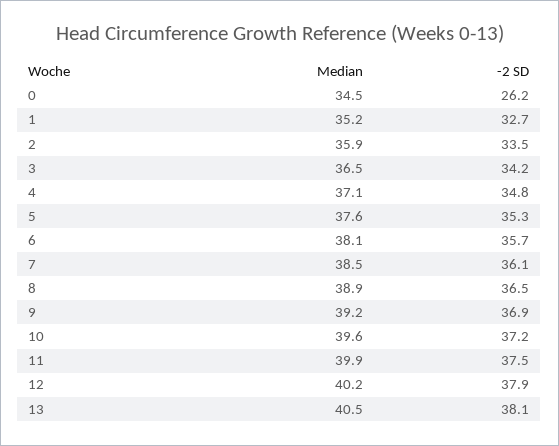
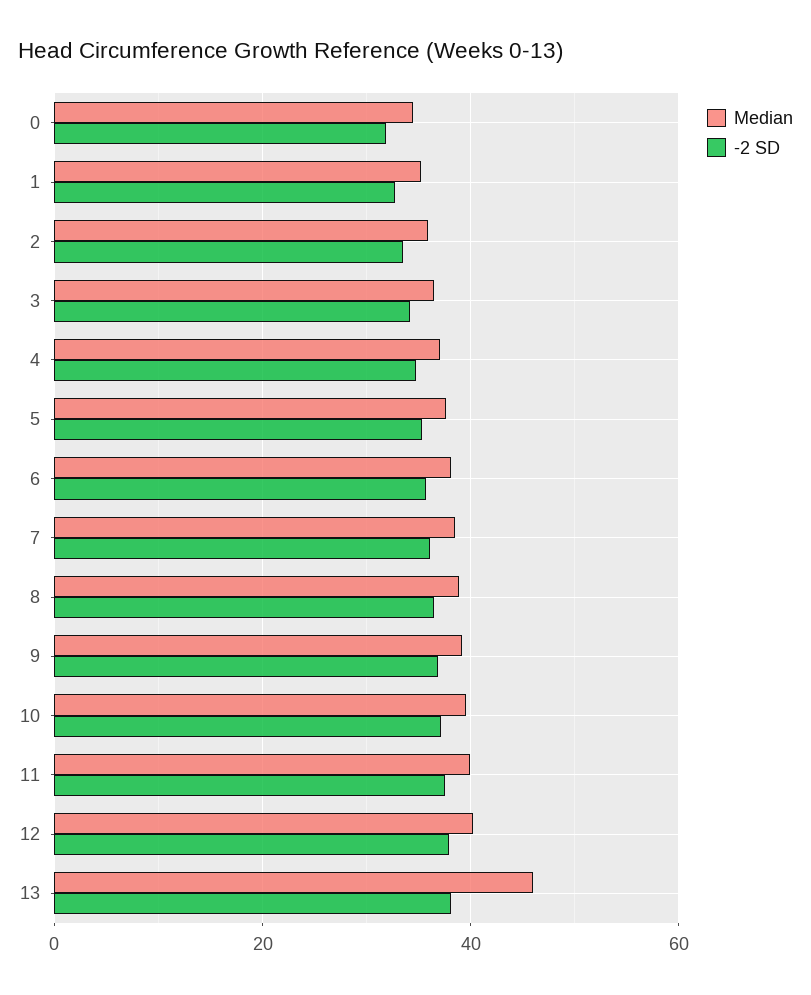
  {
    "Median": {
      "0": 34.5,
      "1": 35.2,
      "2": 35.9,
      "3": 36.5,
      "4": 37.1,
      "5": 37.6,
      "6": 38.1,
      "7": 38.5,
      "8": 38.9,
      "9": 39.2,
      "10": 39.6,
      "11": 39.9,
      "12": 40.2,
-     "13": 40.5
+     "13": 46
    },
    "-2 SD": {
-     "0": 26.2,
+     "0": 32,
      "1": 32.7,
      "2": 33.5,
      "3": 34.2,
      "4": 34.8,
      "5": 35.3,
      "6": 35.7,
      "7": 36.1,
      "8": 36.5,
      "9": 36.9,
      "10": 37.2,
      "11": 37.5,
      "12": 37.9,
      "13": 38.1
    }
  }

